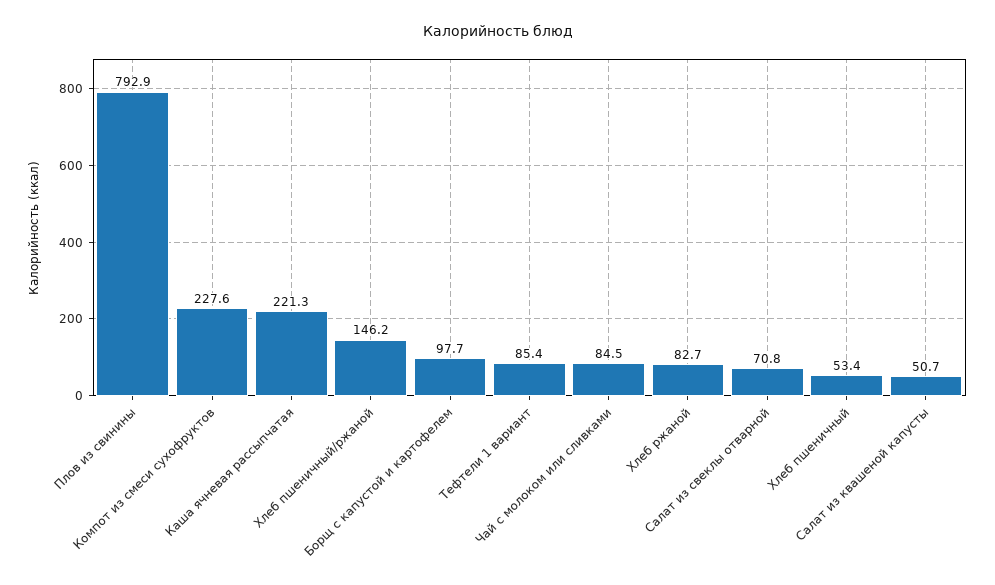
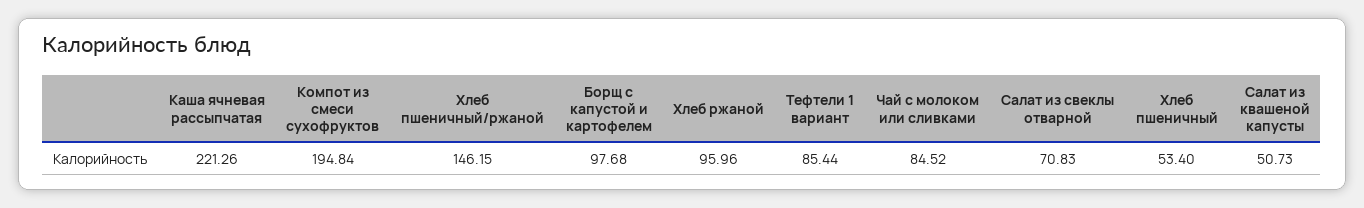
  {
-   "Плов из свинины": 792.9,
-   "Компот из смеси сухофруктов": 227.6,
+   "Компот из смеси сухофруктов": 194.84,
    "Каша ячневая рассыпчатая": 221.26,
    "Хлеб пшеничный/ржаной": 146.15,
    "Борщ с капустой и картофелем": 97.68,
    "Тефтели 1 вариант": 85.44,
    "Чай с молоком или сливками": 84.52,
-   "Хлеб ржаной": 82.7,
+   "Хлеб ржаной": 95.96,
    "Салат из свеклы отварной": 70.83,
    "Хлеб пшеничный": 53.4,
    "Салат из квашеной капусты": 50.73
  }

